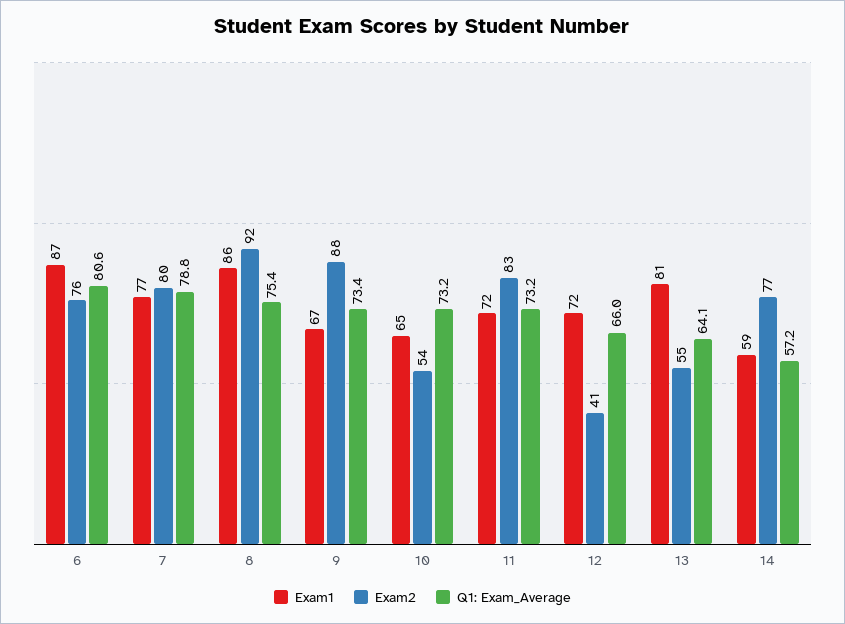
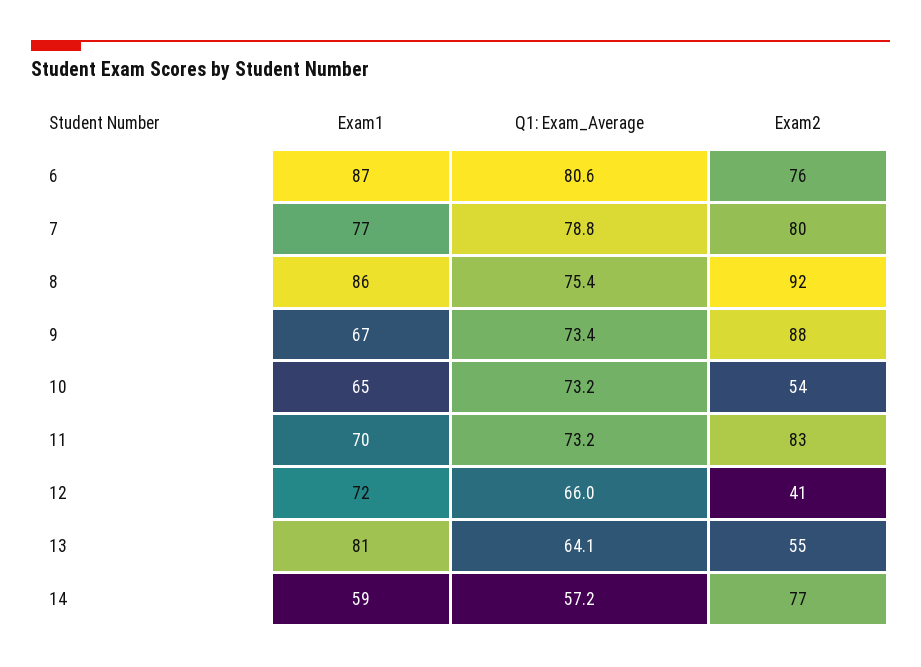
  {
    "Exam1": {
      "6": 87,
      "7": 77,
      "8": 86,
      "9": 67,
      "10": 65,
-     "11": 72,
+     "11": 70,
      "12": 72,
      "13": 81,
      "14": 59
    },
    "Exam2": {
      "6": 76,
      "7": 80,
      "8": 92,
      "9": 88,
      "10": 54,
      "11": 83,
      "12": 41,
      "13": 55,
      "14": 77
    },
    "Q1: Exam_Average": {
      "6": 80.6,
      "7": 78.8,
      "8": 75.4,
      "9": 73.4,
      "10": 73.2,
      "11": 73.2,
      "12": 66,
      "13": 64.1,
      "14": 57.2
    }
  }

